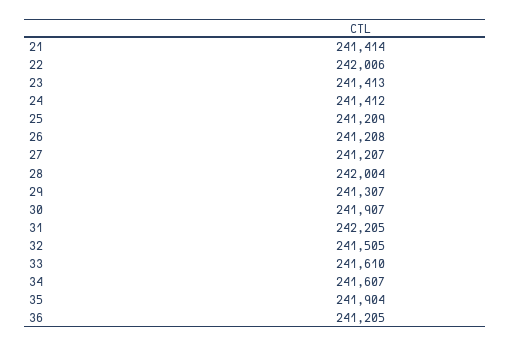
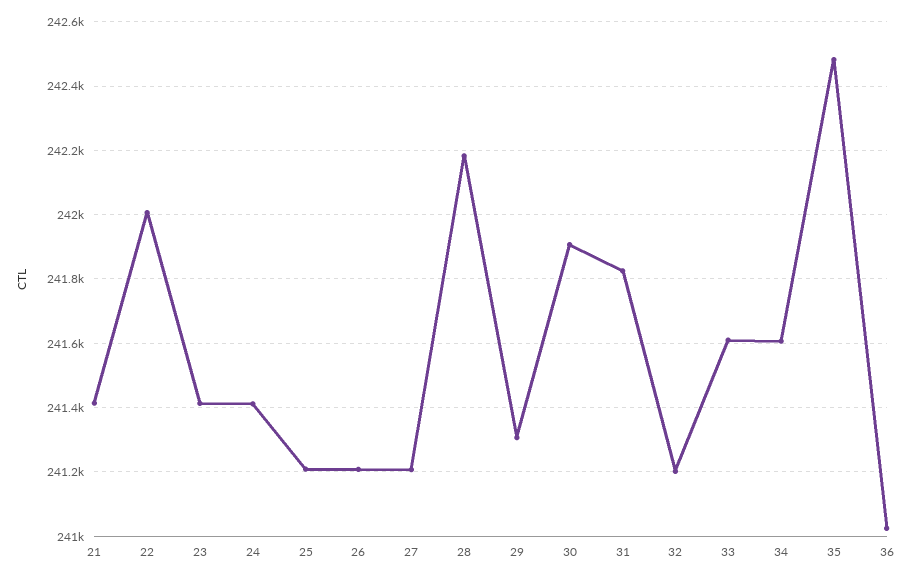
  {
    "21": 241414,
    "22": 242006,
    "23": 241413,
    "24": 241412,
    "25": 241209,
    "26": 241208,
    "27": 241207,
-   "28": 242004,
+   "28": 242180,
    "29": 241307,
    "30": 241907,
-   "31": 242205,
+   "31": 241820,
-   "32": 241505,
+   "32": 241200,
    "33": 241610,
    "34": 241607,
-   "35": 241904,
+   "35": 242480,
-   "36": 241205
+   "36": 241020
  }

